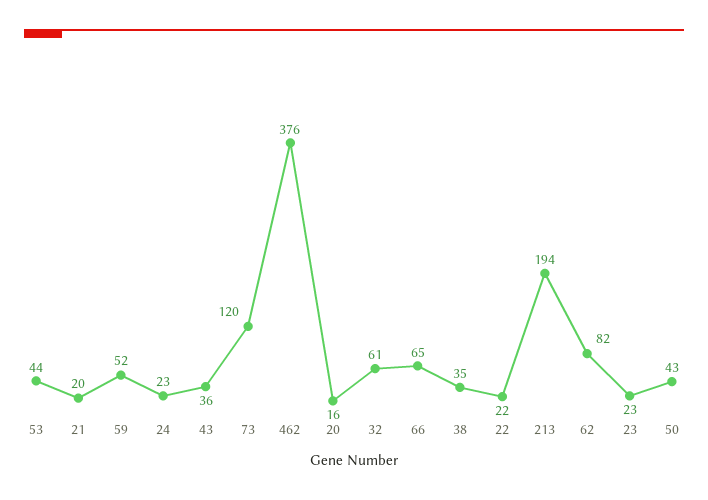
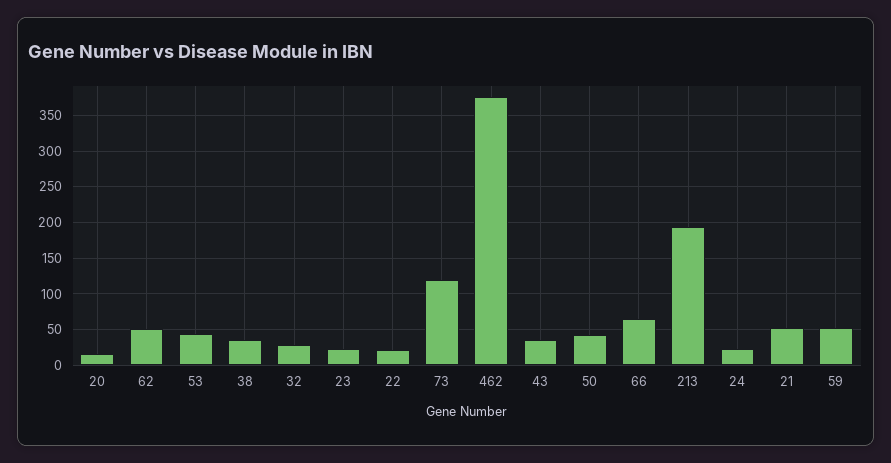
  {
    "53": 44,
-   "21": 20,
+   "21": 50,
    "59": 52,
    "24": 23,
    "43": 36,
    "73": 120,
    "462": 376,
    "20": 16,
-   "32": 61,
+   "32": 30,
    "66": 65,
    "38": 35,
    "22": 22,
    "213": 194,
-   "62": 82,
+   "62": 50,
    "23": 23,
    "50": 43
  }

